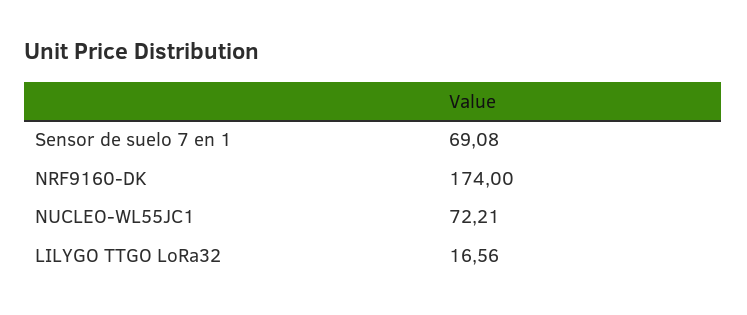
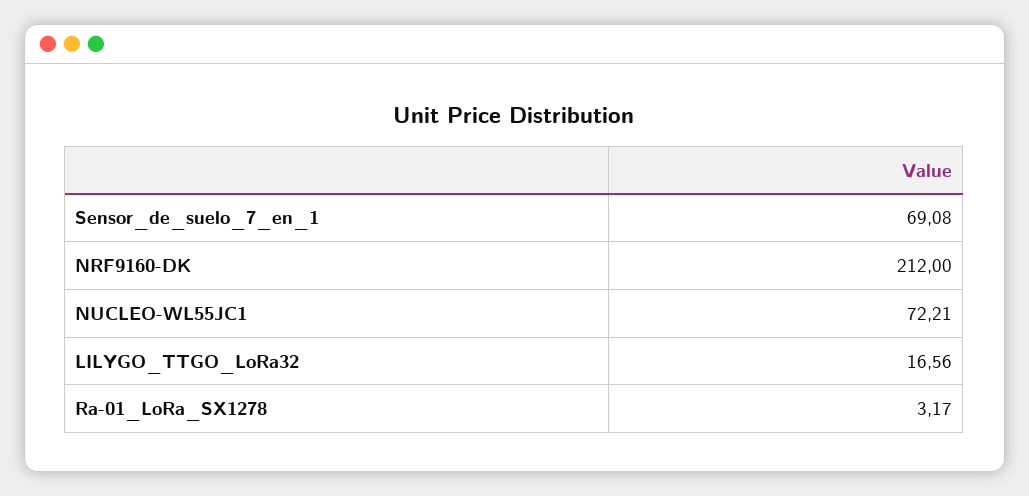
  {
    "Sensor de suelo 7 en 1": 69.08,
-   "NRF9160-DK": 174,
+   "NRF9160-DK": 212,
    "NUCLEO-WL55JC1": 72.21,
-   "LILYGO TTGO LoRa32": 16.56
+   "LILYGO TTGO LoRa32": 16.56,
+   "Ra-01_LoRa_SX1278": 3.17
  }

